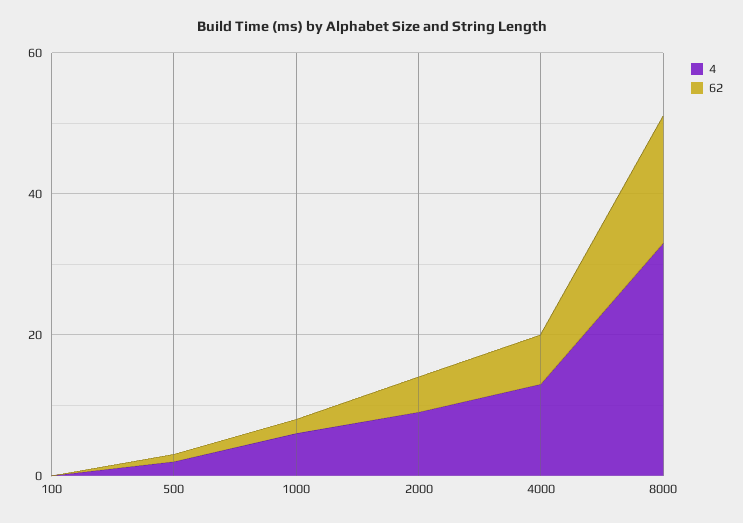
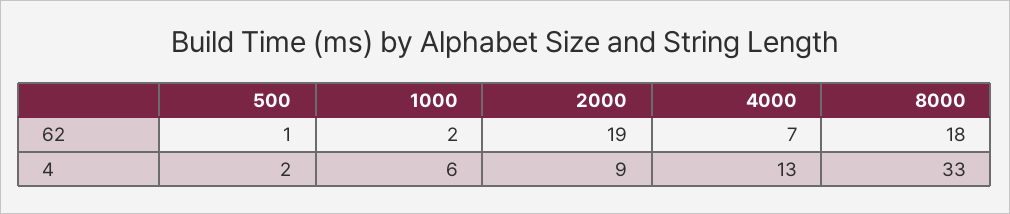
  {
    "4": {
-     "100": 0,
      "500": 2,
      "1000": 6,
      "2000": 9,
      "4000": 13,
      "8000": 33
    },
    "62": {
-     "100": 0,
      "500": 1,
      "1000": 2,
-     "2000": 5,
+     "2000": 19,
      "4000": 7,
      "8000": 18
    }
  }

